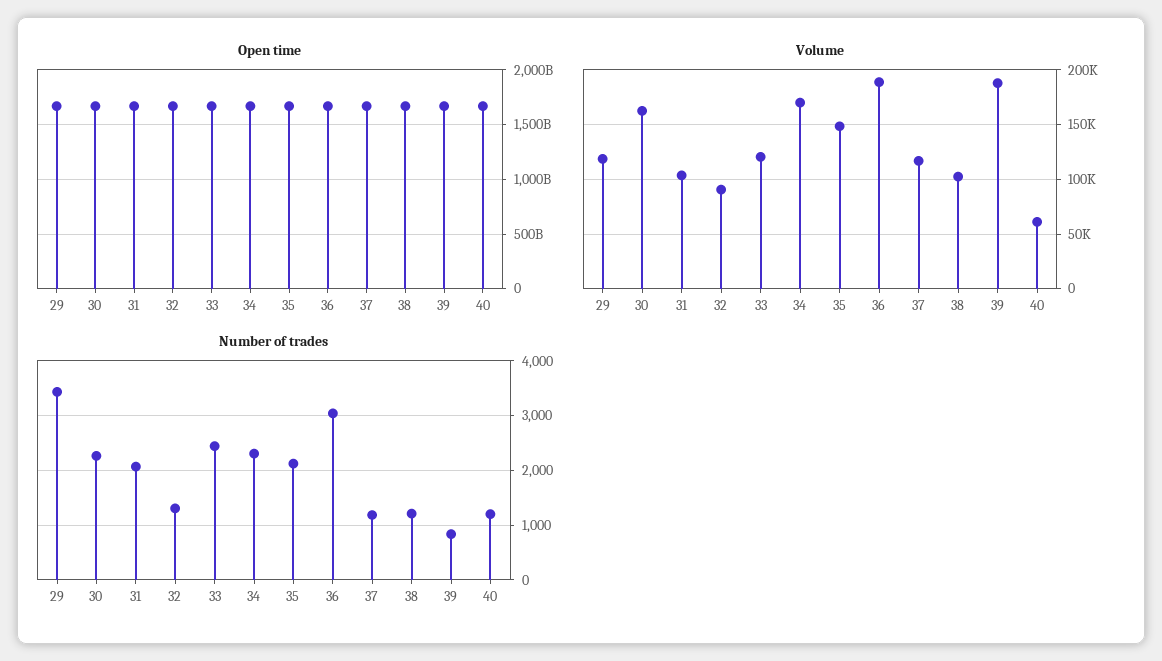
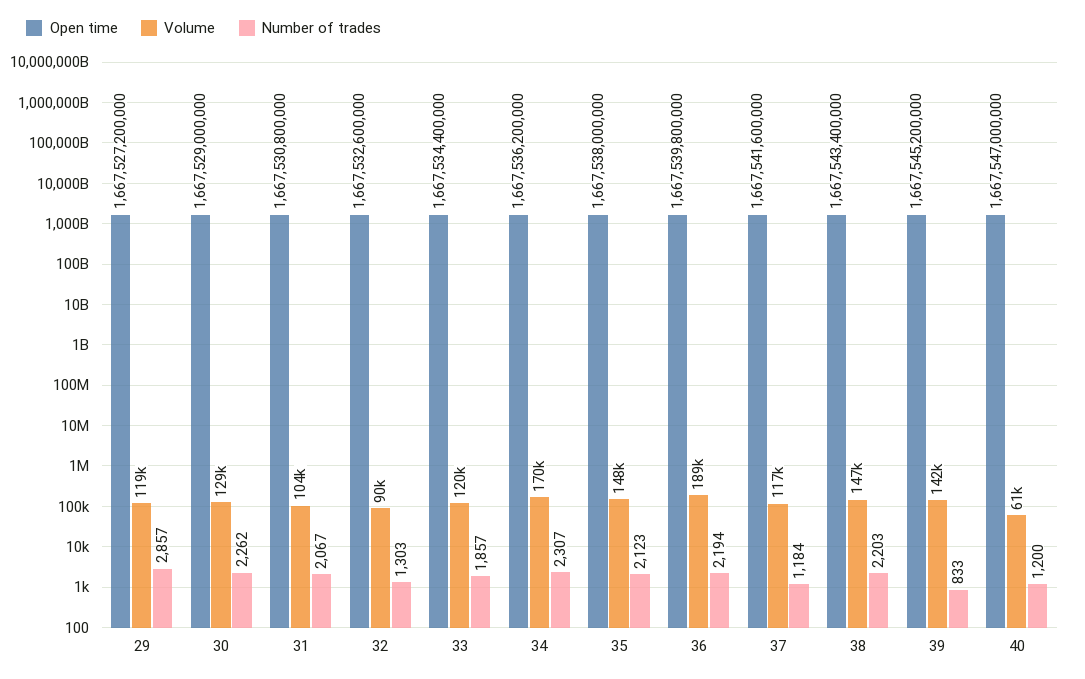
  {
    "Open time": {
      "29": 1667527200000,
      "30": 1667529000000,
      "31": 1667530800000,
      "32": 1667532600000,
      "33": 1667534400000,
      "34": 1667536200000,
      "35": 1667538000000,
      "36": 1667539800000,
      "37": 1667541600000,
      "38": 1667543400000,
      "39": 1667545200000,
      "40": 1667547000000
    },
    "Volume": {
      "29": 119000,
-     "30": 160000,
+     "30": 129000,
      "31": 104000,
      "32": 90000,
      "33": 120000,
      "34": 170000,
      "35": 148000,
      "36": 189000,
      "37": 117000,
-     "38": 100000,
+     "38": 147000,
-     "39": 190000,
+     "39": 142000,
      "40": 61000
    },
    "Number of trades": {
-     "29": 3400,
+     "29": 2857,
      "30": 2262,
      "31": 2067,
      "32": 1303,
-     "33": 2400,
+     "33": 1857,
      "34": 2307,
      "35": 2123,
-     "36": 3000,
+     "36": 2194,
      "37": 1184,
-     "38": 1200,
+     "38": 2203,
      "39": 833,
      "40": 1200
    }
  }

